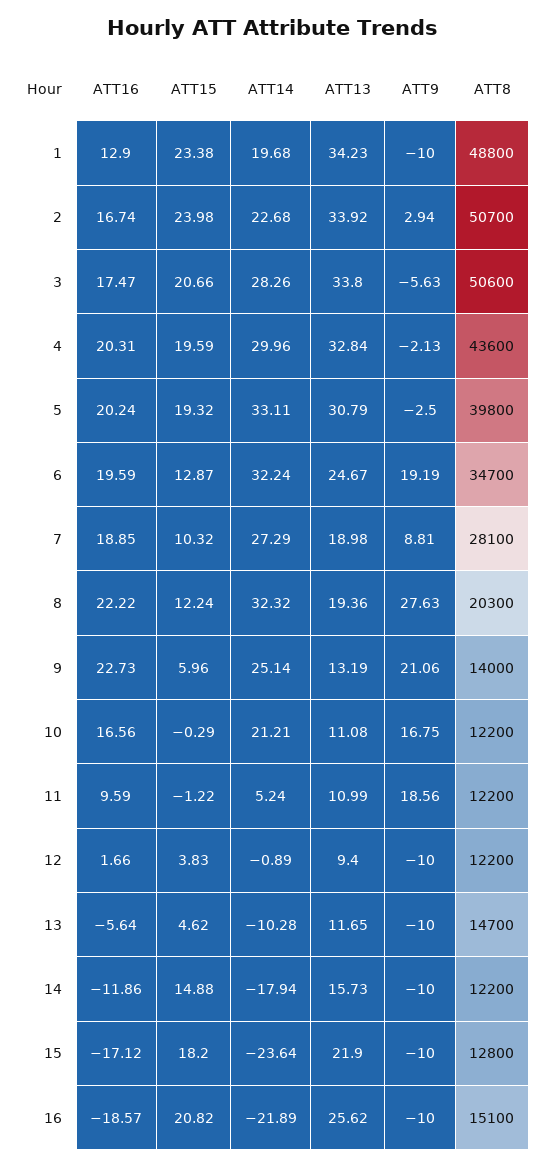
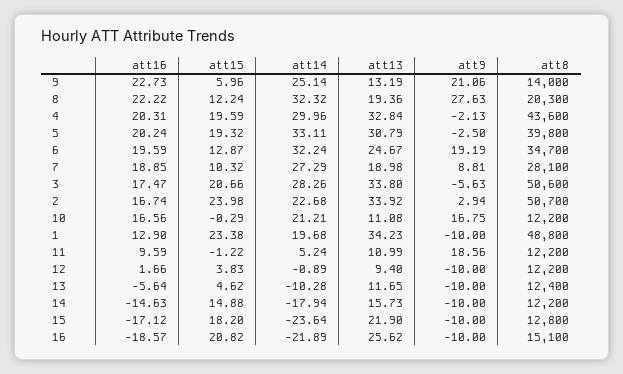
  {
    "ATT16": {
      "1": 12.9,
      "2": 16.74,
      "3": 17.47,
      "4": 20.31,
      "5": 20.24,
      "6": 19.59,
      "7": 18.85,
      "8": 22.22,
      "9": 22.73,
      "10": 16.56,
      "11": 9.59,
      "12": 1.66,
      "13": -5.64,
-     "14": -11.86,
+     "14": -14.63,
      "15": -17.12,
      "16": -18.57
    },
    "ATT15": {
      "1": 23.38,
      "2": 23.98,
      "3": 20.66,
      "4": 19.59,
      "5": 19.32,
      "6": 12.87,
      "7": 10.32,
      "8": 12.24,
      "9": 5.96,
      "10": -0.29,
      "11": -1.22,
      "12": 3.83,
      "13": 4.62,
      "14": 14.88,
      "15": 18.2,
      "16": 20.82
    },
    "ATT14": {
      "1": 19.68,
      "2": 22.68,
      "3": 28.26,
      "4": 29.96,
      "5": 33.11,
      "6": 32.24,
      "7": 27.29,
      "8": 32.32,
      "9": 25.14,
      "10": 21.21,
      "11": 5.24,
      "12": -0.89,
      "13": -10.28,
      "14": -17.94,
      "15": -23.64,
      "16": -21.89
    },
    "ATT13": {
      "1": 34.23,
      "2": 33.92,
      "3": 33.8,
      "4": 32.84,
      "5": 30.79,
      "6": 24.67,
      "7": 18.98,
      "8": 19.36,
      "9": 13.19,
      "10": 11.08,
      "11": 10.99,
      "12": 9.4,
      "13": 11.65,
      "14": 15.73,
      "15": 21.9,
      "16": 25.62
    },
    "ATT9": {
      "1": -10,
      "2": 2.94,
      "3": -5.63,
      "4": -2.13,
      "5": -2.5,
      "6": 19.19,
      "7": 8.81,
      "8": 27.63,
      "9": 21.06,
      "10": 16.75,
      "11": 18.56,
      "12": -10,
      "13": -10,
      "14": -10,
      "15": -10,
      "16": -10
    },
    "ATT8": {
      "1": 48800,
      "2": 50700,
      "3": 50600,
      "4": 43600,
      "5": 39800,
      "6": 34700,
      "7": 28100,
      "8": 20300,
      "9": 14000,
      "10": 12200,
      "11": 12200,
      "12": 12200,
-     "13": 14700,
+     "13": 12400,
      "14": 12200,
      "15": 12800,
      "16": 15100
    }
  }

